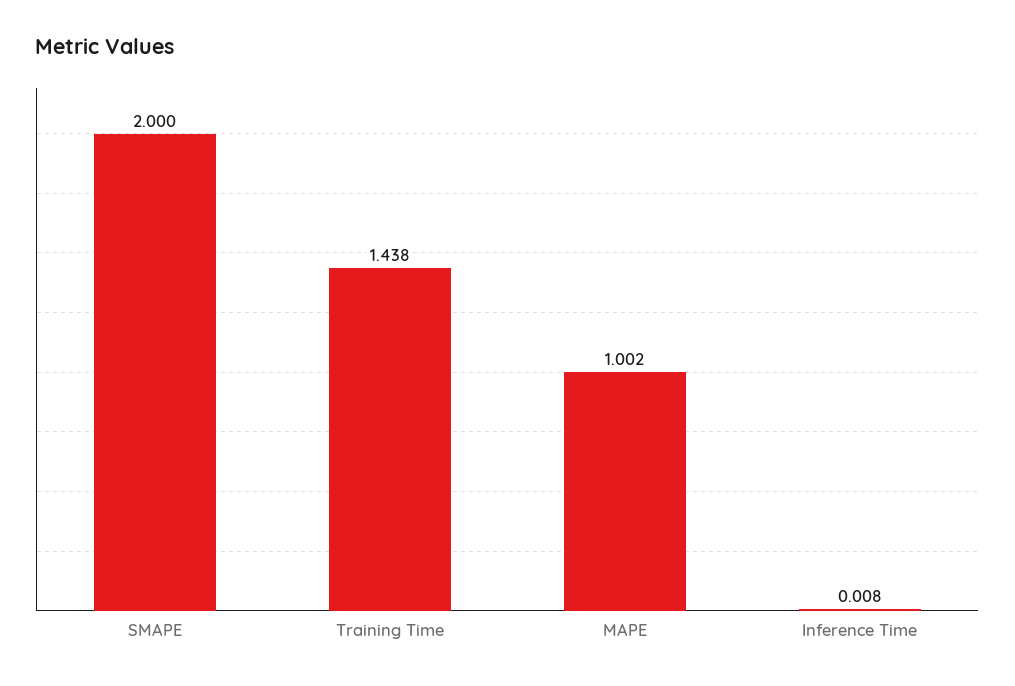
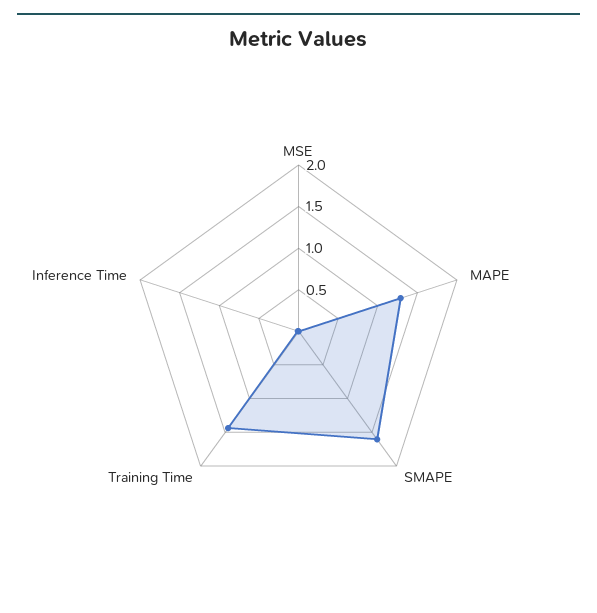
  {
-   "SMAPE": 2,
+   "SMAPE": 1.6,
    "Training Time": 1.438,
-   "MAPE": 1.002,
+   "MAPE": 1.3,
-   "Inference Time": 0.008
+   "Inference Time": 0.008,
+   "MSE": 0
  }

